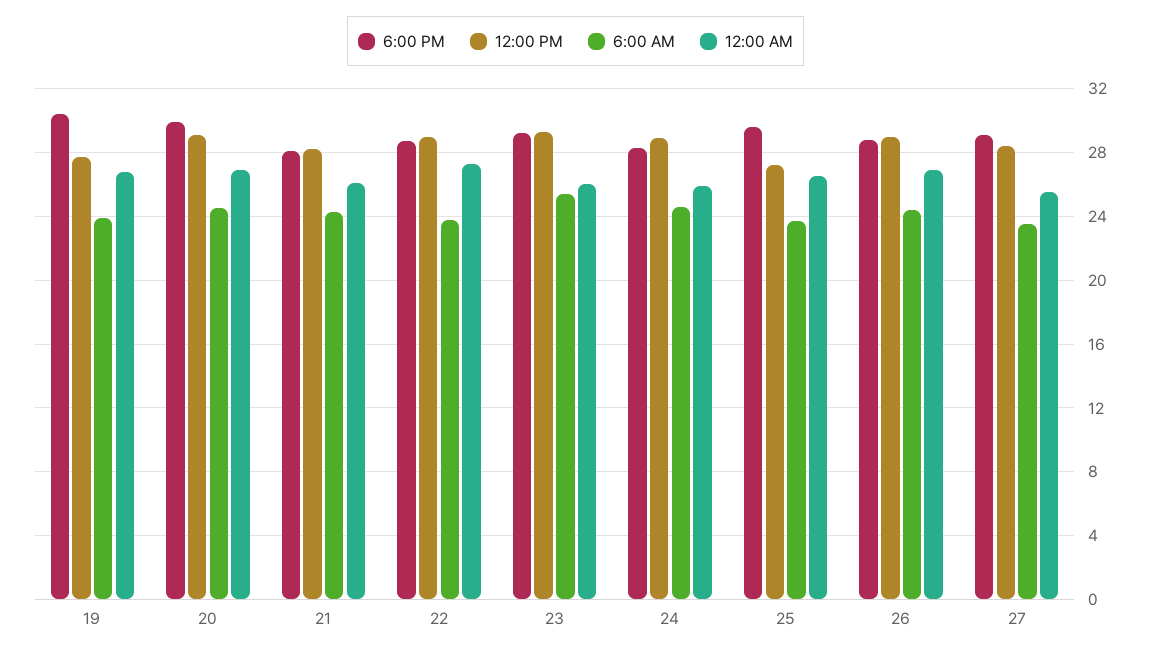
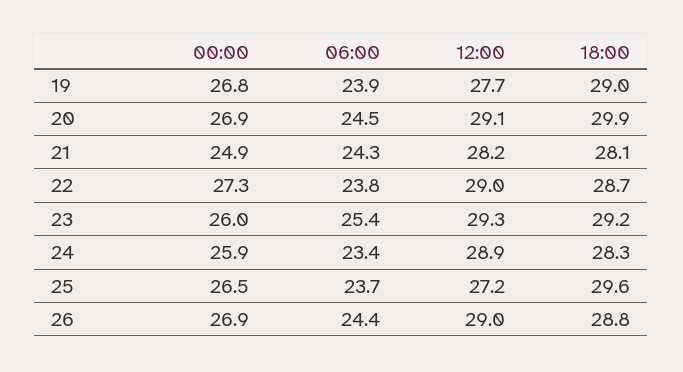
  {
    "6:00 PM": {
-     "19": 30.5,
+     "19": 29,
      "20": 29.9,
      "21": 28.1,
      "22": 28.7,
      "23": 29.2,
      "24": 28.3,
      "25": 29.6,
-     "26": 28.8,
+     "26": 28.8
-     "27": 29
    },
    "12:00 PM": {
      "19": 27.7,
      "20": 29.1,
      "21": 28.2,
      "22": 29,
      "23": 29.3,
      "24": 28.9,
      "25": 27.2,
-     "26": 29,
+     "26": 29
-     "27": 28.5
    },
    "6:00 AM": {
      "19": 23.9,
      "20": 24.5,
      "21": 24.3,
      "22": 23.8,
      "23": 25.4,
-     "24": 24.5,
+     "24": 23.4,
      "25": 23.7,
-     "26": 24.4,
+     "26": 24.4
-     "27": 23.5
    },
    "12:00 AM": {
      "19": 26.8,
      "20": 26.9,
-     "21": 26,
+     "21": 24.9,
      "22": 27.3,
      "23": 26,
      "24": 25.9,
      "25": 26.5,
-     "26": 26.9,
+     "26": 26.9
-     "27": 25.5
    }
  }

